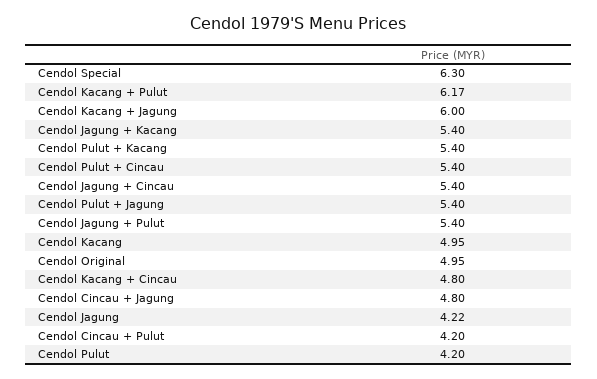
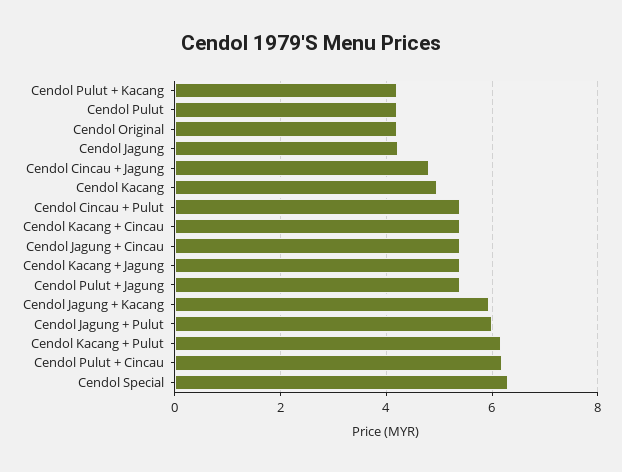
  {
    "Cendol Special": 6.3,
    "Cendol Kacang + Pulut": 6.17,
-   "Cendol Kacang + Jagung": 6,
+   "Cendol Kacang + Jagung": 5.4,
-   "Cendol Jagung + Kacang": 5.4,
+   "Cendol Jagung + Kacang": 6,
-   "Cendol Pulut + Kacang": 5.4,
+   "Cendol Pulut + Kacang": 4.2,
-   "Cendol Pulut + Cincau": 5.4,
+   "Cendol Pulut + Cincau": 6.2,
    "Cendol Jagung + Cincau": 5.4,
    "Cendol Pulut + Jagung": 5.4,
-   "Cendol Jagung + Pulut": 5.4,
+   "Cendol Jagung + Pulut": 6,
    "Cendol Kacang": 4.95,
-   "Cendol Original": 4.95,
+   "Cendol Original": 4.2,
-   "Cendol Kacang + Cincau": 4.8,
+   "Cendol Kacang + Cincau": 5.4,
    "Cendol Cincau + Jagung": 4.8,
    "Cendol Jagung": 4.22,
-   "Cendol Cincau + Pulut": 4.2,
+   "Cendol Cincau + Pulut": 5.4,
    "Cendol Pulut": 4.2
  }

